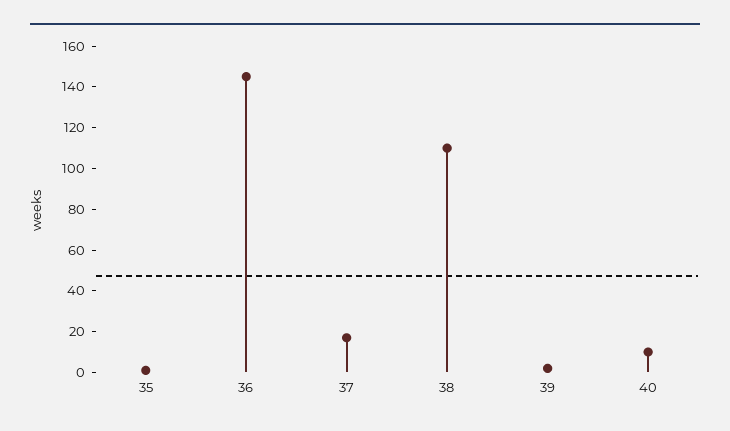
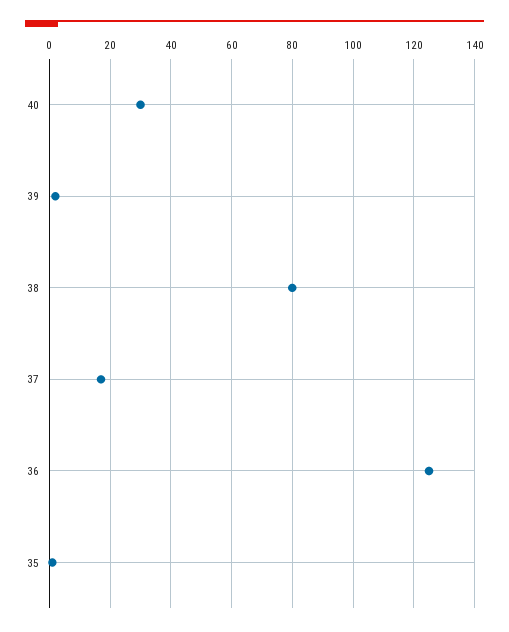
  {
    "35": 0,
-   "36": 145,
+   "36": 125,
    "37": 15,
-   "38": 110,
+   "38": 80,
    "39": 0,
-   "40": 10
+   "40": 30
  }

